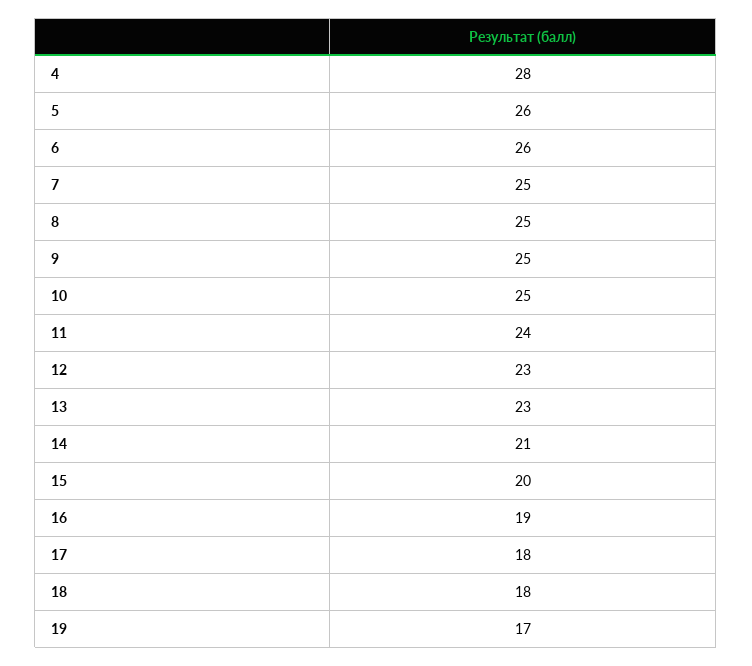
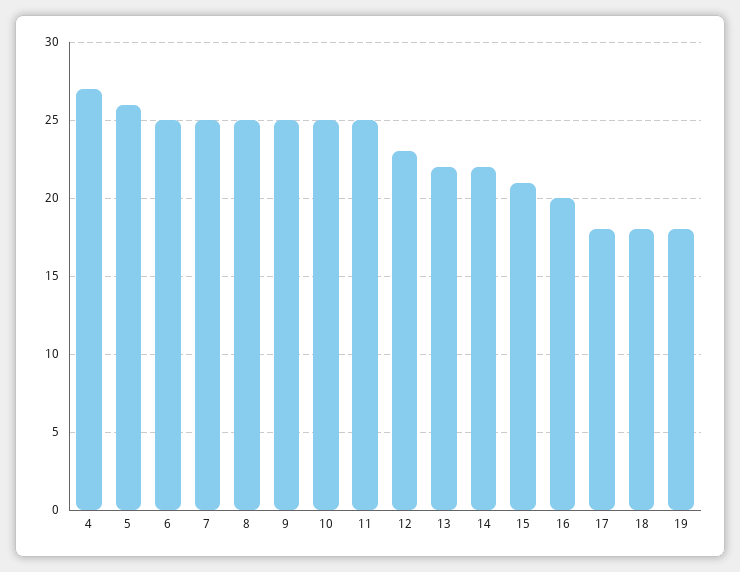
  {
-   "4": 28,
+   "4": 27,
    "5": 26,
-   "6": 26,
+   "6": 25,
    "7": 25,
    "8": 25,
    "9": 25,
    "10": 25,
-   "11": 24,
+   "11": 25,
    "12": 23,
-   "13": 23,
+   "13": 22,
-   "14": 21,
+   "14": 22,
-   "15": 20,
+   "15": 21,
-   "16": 19,
+   "16": 20,
    "17": 18,
    "18": 18,
-   "19": 17
+   "19": 18
  }

